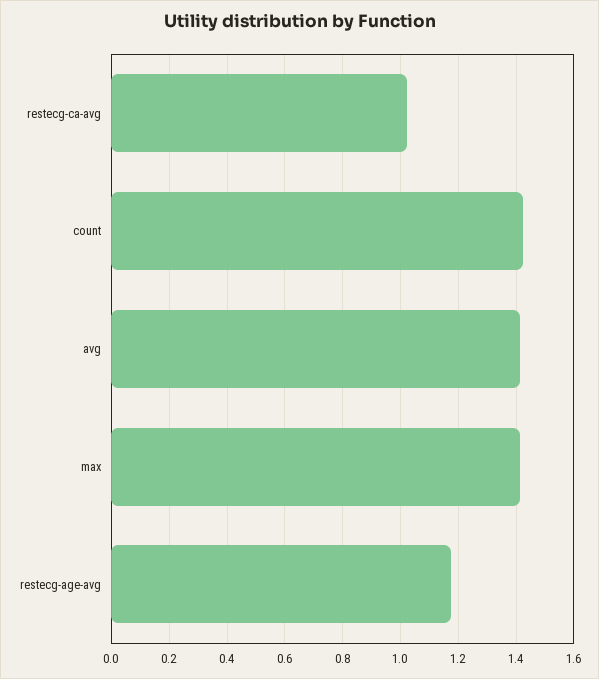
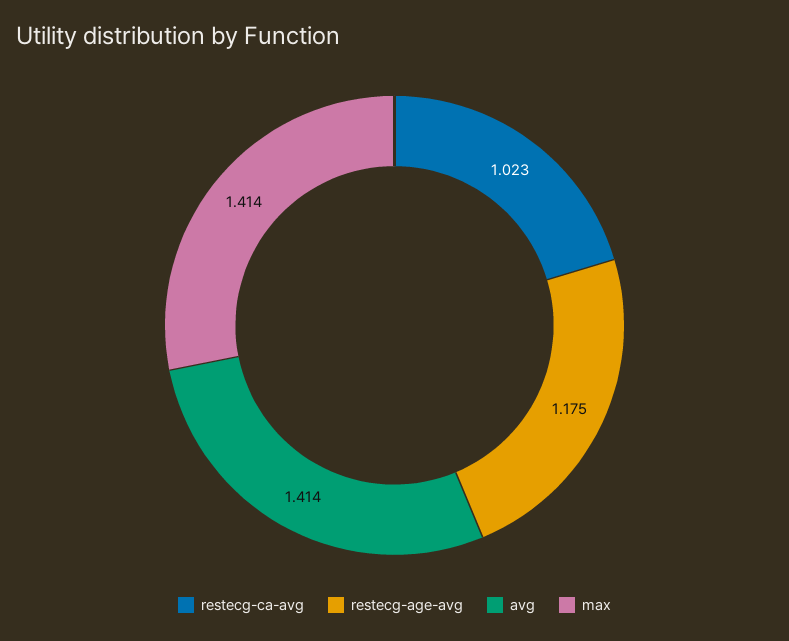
  {
    "restecg-ca-avg": 1.023,
-   "count": 1.425,
    "avg": 1.414,
    "max": 1.414,
    "restecg-age-avg": 1.175
  }

